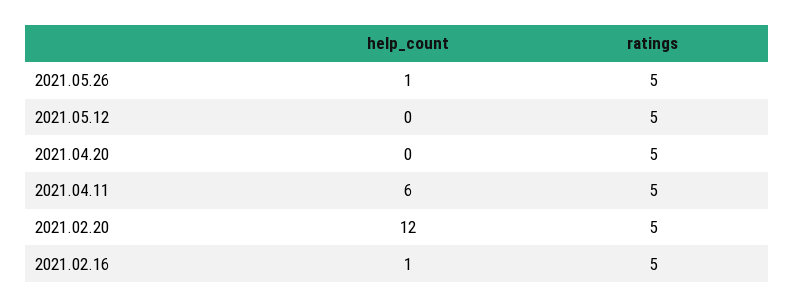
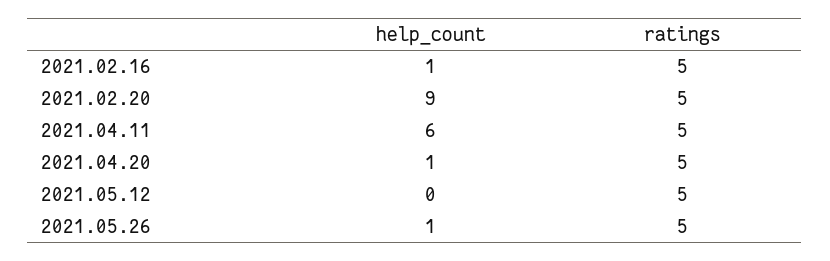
  {
    "help_count": {
      "2021.05.26": 1,
      "2021.05.12": 0,
-     "2021.04.20": 0,
+     "2021.04.20": 1,
      "2021.04.11": 6,
-     "2021.02.20": 12,
+     "2021.02.20": 9,
      "2021.02.16": 1
    },
    "ratings": {
      "2021.05.26": 5,
      "2021.05.12": 5,
      "2021.04.20": 5,
      "2021.04.11": 5,
      "2021.02.20": 5,
      "2021.02.16": 5
    }
  }

